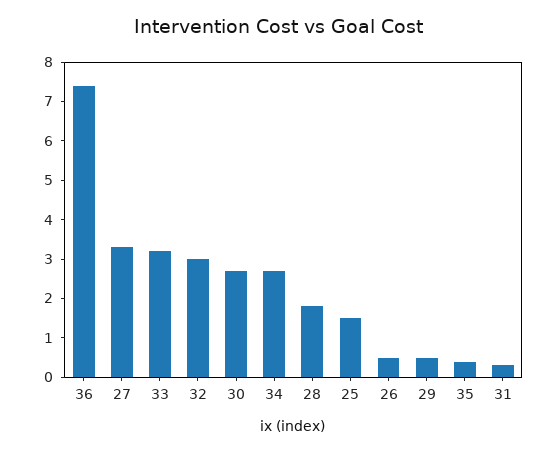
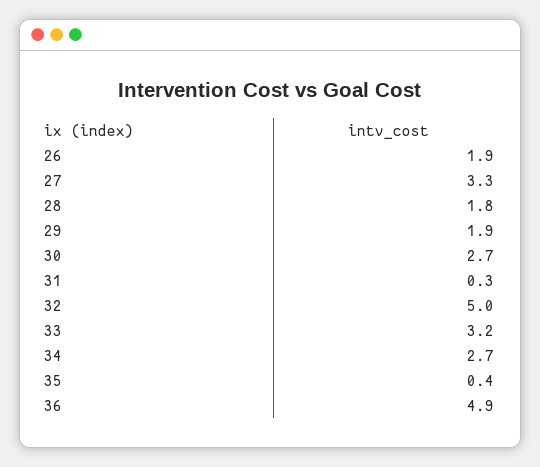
  {
-   "36": 7.5,
+   "36": 4.9,
    "27": 3.3,
    "33": 3.2,
-   "32": 3,
+   "32": 5,
    "30": 2.7,
    "34": 2.7,
    "28": 1.8,
-   "25": 1.5,
-   "26": 0.5,
+   "26": 1.9,
-   "29": 0.5,
+   "29": 1.9,
    "35": 0.4,
    "31": 0.3
  }

